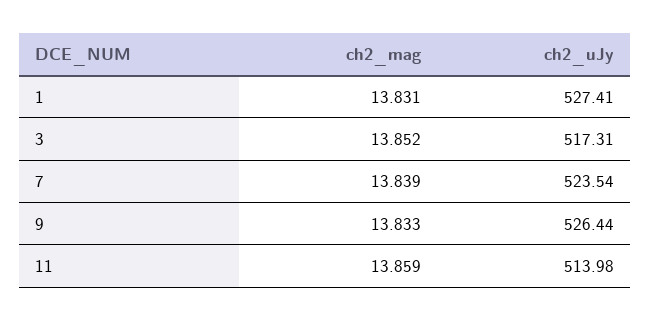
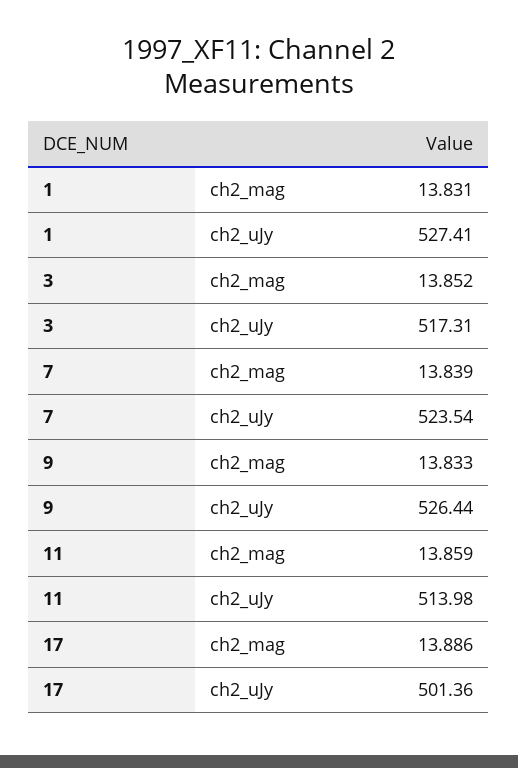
  {
    "ch2_mag": {
      "1": 13.831,
      "3": 13.852,
      "7": 13.839,
      "9": 13.833,
-     "11": 13.859
+     "11": 13.859,
+     "17": 13.886
    },
    "ch2_uJy": {
      "1": 527.41,
      "3": 517.31,
      "7": 523.54,
      "9": 526.44,
-     "11": 513.98
+     "11": 513.98,
+     "17": 501.36
    }
  }

